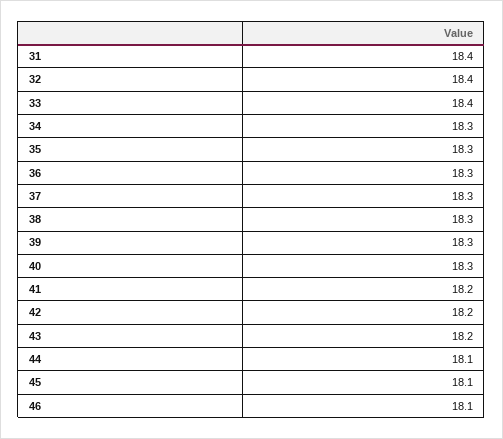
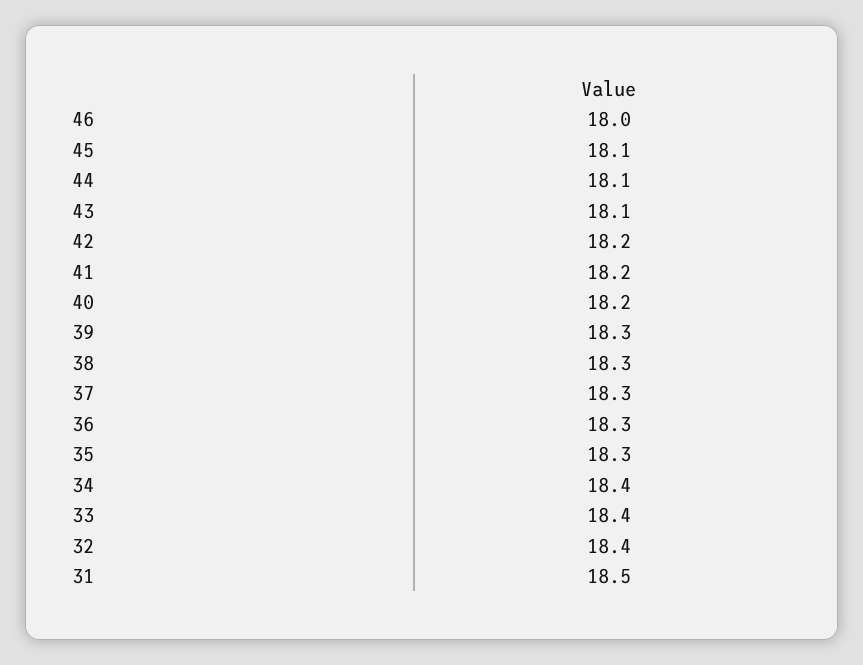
  {
-   "31": 18.4,
+   "31": 18.5,
    "32": 18.4,
    "33": 18.4,
-   "34": 18.3,
+   "34": 18.4,
    "35": 18.3,
    "36": 18.3,
    "37": 18.3,
    "38": 18.3,
    "39": 18.3,
-   "40": 18.3,
+   "40": 18.2,
    "41": 18.2,
    "42": 18.2,
-   "43": 18.2,
+   "43": 18.1,
    "44": 18.1,
    "45": 18.1,
-   "46": 18.1
+   "46": 18
  }

